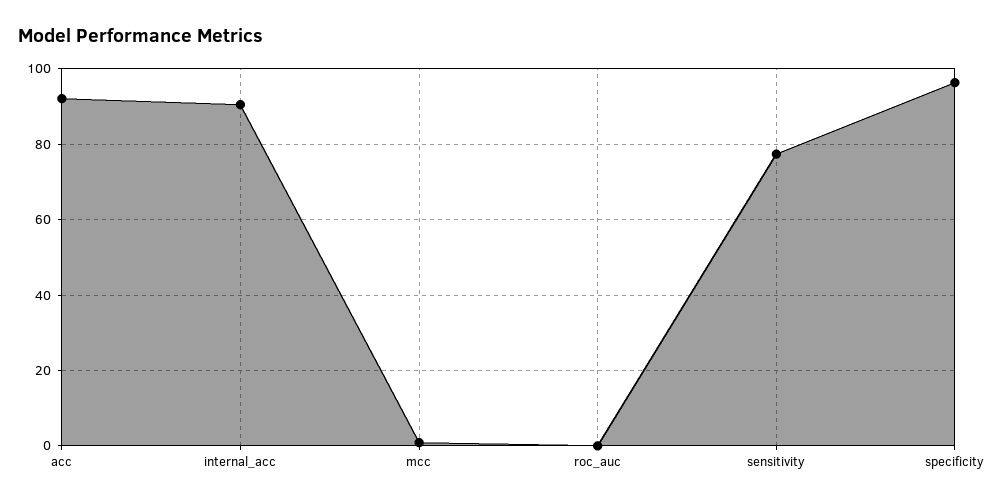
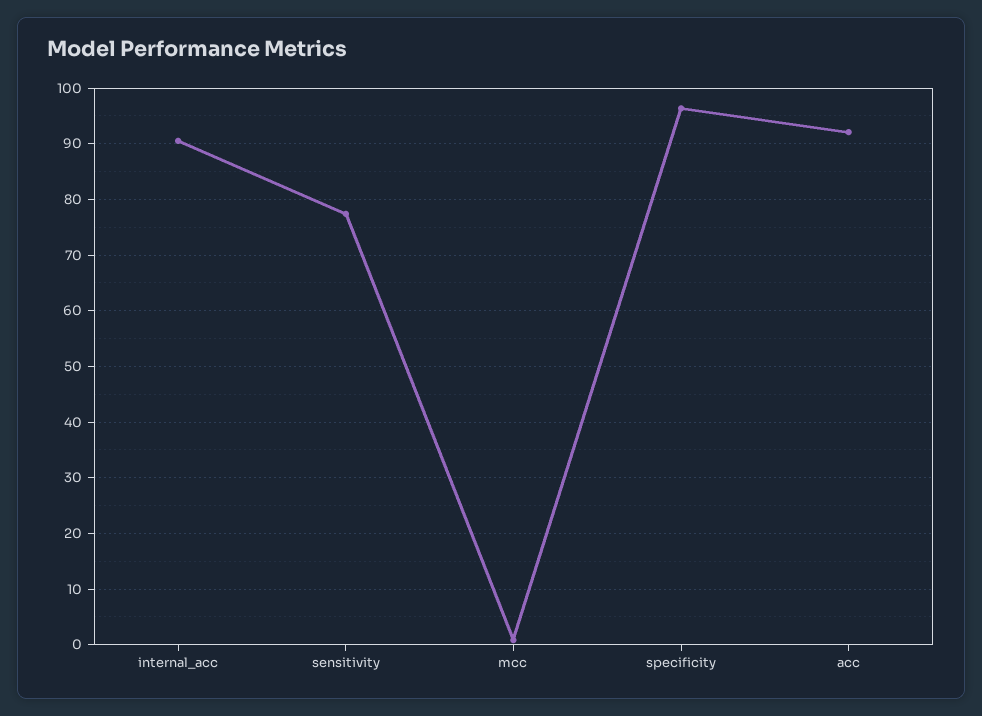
  {
    "acc": 92,
    "internal_acc": 90,
    "mcc": 0,
-   "roc_auc": 0,
    "sensitivity": 78,
    "specificity": 96
  }

